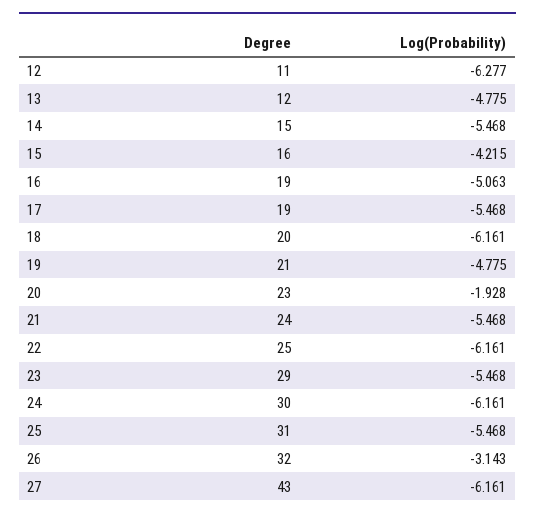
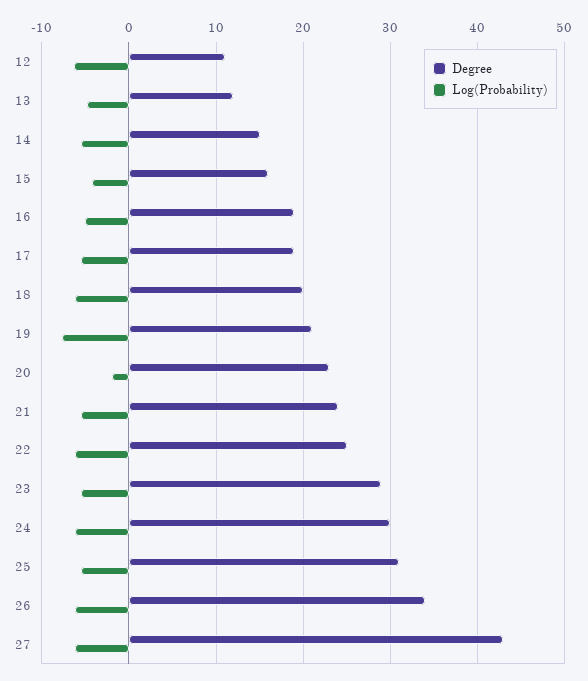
  {
    "Degree": {
      "12": 11,
      "13": 12,
      "14": 15,
      "15": 16,
      "16": 19,
      "17": 19,
      "18": 20,
      "19": 21,
      "20": 23,
      "21": 24,
      "22": 25,
      "23": 29,
      "24": 30,
      "25": 31,
-     "26": 32,
+     "26": 34,
      "27": 43
    },
    "Log(Probability)": {
      "12": -6.277,
      "13": -4.775,
      "14": -5.468,
      "15": -4.215,
      "16": -5.063,
      "17": -5.468,
      "18": -6.161,
-     "19": -4.775,
+     "19": -8,
      "20": -1.928,
      "21": -5.468,
      "22": -6.161,
      "23": -5.468,
      "24": -6.161,
      "25": -5.468,
-     "26": -3.143,
+     "26": -6,
      "27": -6.161
    }
  }

